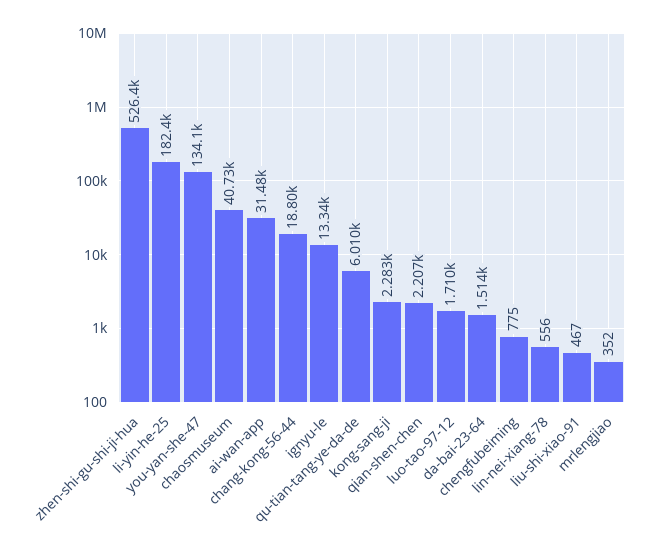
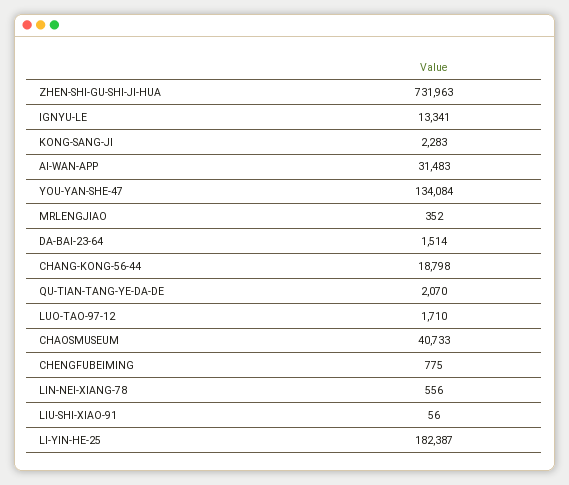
  {
-   "zhen-shi-gu-shi-ji-hua": 526400,
+   "zhen-shi-gu-shi-ji-hua": 731963,
    "li-yin-he-25": 182387,
    "you-yan-she-47": 134084,
    "chaosmuseum": 40733,
    "ai-wan-app": 31483,
    "chang-kong-56-44": 18798,
    "ignyu-le": 13341,
-   "qu-tian-tang-ye-da-de": 6010,
+   "qu-tian-tang-ye-da-de": 2070,
    "kong-sang-ji": 2283,
-   "qian-shen-chen": 2207,
    "luo-tao-97-12": 1710,
    "da-bai-23-64": 1514,
    "chengfubeiming": 775,
    "lin-nei-xiang-78": 556,
-   "liu-shi-xiao-91": 467,
+   "liu-shi-xiao-91": 56,
    "mrlengjiao": 352
  }

